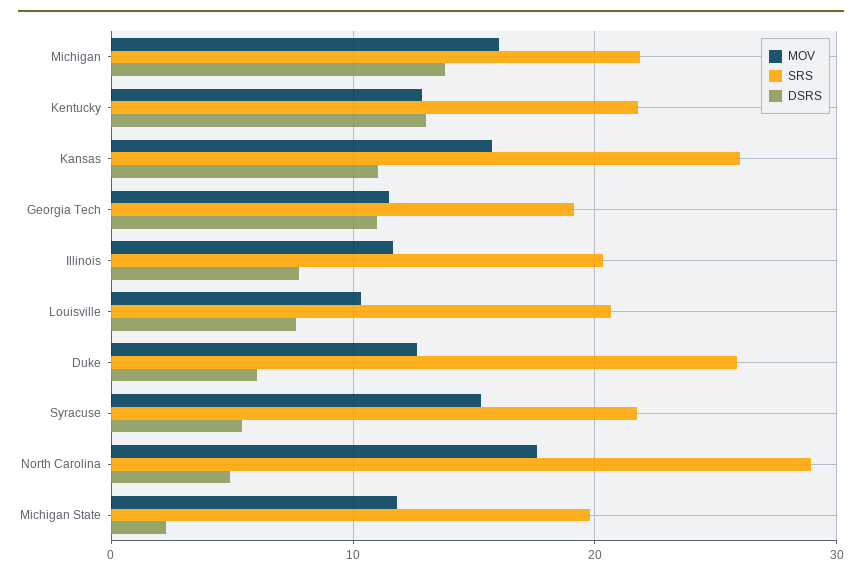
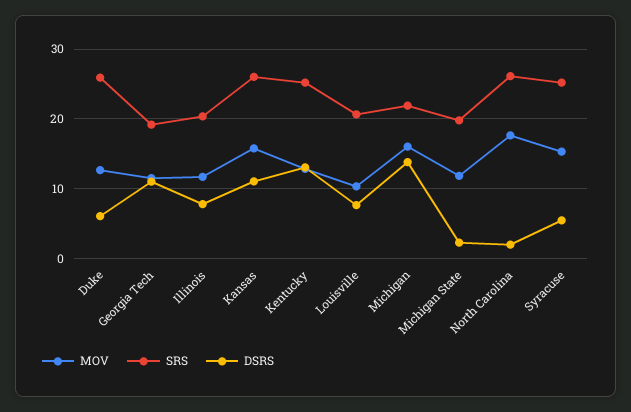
  {
    "MOV": {
      "Michigan": 16,
      "Kentucky": 13,
      "Kansas": 16,
      "Georgia Tech": 12,
      "Illinois": 12,
      "Louisville": 10,
      "Duke": 13,
      "Syracuse": 15,
      "North Carolina": 18,
      "Michigan State": 12
    },
    "SRS": {
      "Michigan": 22,
-     "Kentucky": 22,
+     "Kentucky": 25,
      "Kansas": 26,
      "Georgia Tech": 19,
      "Illinois": 20,
      "Louisville": 21,
      "Duke": 26,
-     "Syracuse": 22,
+     "Syracuse": 25,
-     "North Carolina": 29,
+     "North Carolina": 26,
      "Michigan State": 20
    },
    "DSRS": {
      "Michigan": 14,
      "Kentucky": 13,
      "Kansas": 11,
      "Georgia Tech": 11,
      "Illinois": 8,
      "Louisville": 8,
      "Duke": 6,
      "Syracuse": 5,
-     "North Carolina": 5,
+     "North Carolina": 2,
      "Michigan State": 2
    }
  }

